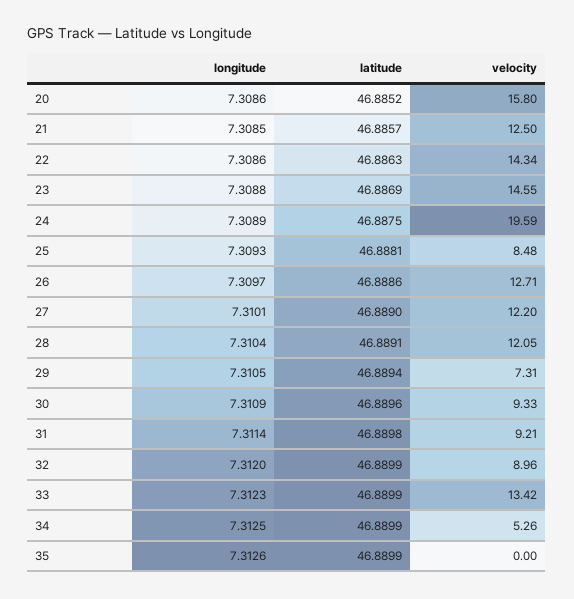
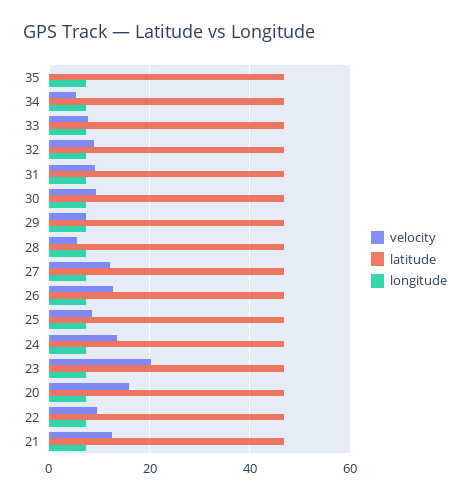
  {
    "longitude": {
      "20": 7.3086,
      "21": 7.3085,
      "22": 7.3086,
      "23": 7.3088,
      "24": 7.3089,
      "25": 7.3093,
      "26": 7.3097,
      "27": 7.3101,
      "28": 7.3104,
      "29": 7.3105,
      "30": 7.3109,
      "31": 7.3114,
      "32": 7.312,
      "33": 7.3123,
      "34": 7.3125,
      "35": 7.3126
    },
    "latitude": {
      "20": 46.8852,
      "21": 46.8857,
      "22": 46.8863,
      "23": 46.8869,
      "24": 46.8875,
      "25": 46.8881,
      "26": 46.8886,
      "27": 46.889,
      "28": 46.8891,
      "29": 46.8894,
      "30": 46.8896,
      "31": 46.8898,
      "32": 46.8899,
      "33": 46.8899,
      "34": 46.8899,
      "35": 46.8899
    },
    "velocity": {
      "20": 15.8,
      "21": 12.5,
-     "22": 14.34,
+     "22": 10,
-     "23": 14.55,
+     "23": 20,
-     "24": 19.59,
+     "24": 14,
      "25": 8.48,
      "26": 12.71,
      "27": 12.2,
-     "28": 12.05,
+     "28": 6,
      "29": 7.31,
      "30": 9.33,
      "31": 9.21,
      "32": 8.96,
-     "33": 13.42,
+     "33": 8,
      "34": 5.26,
      "35": 0
    }
  }

